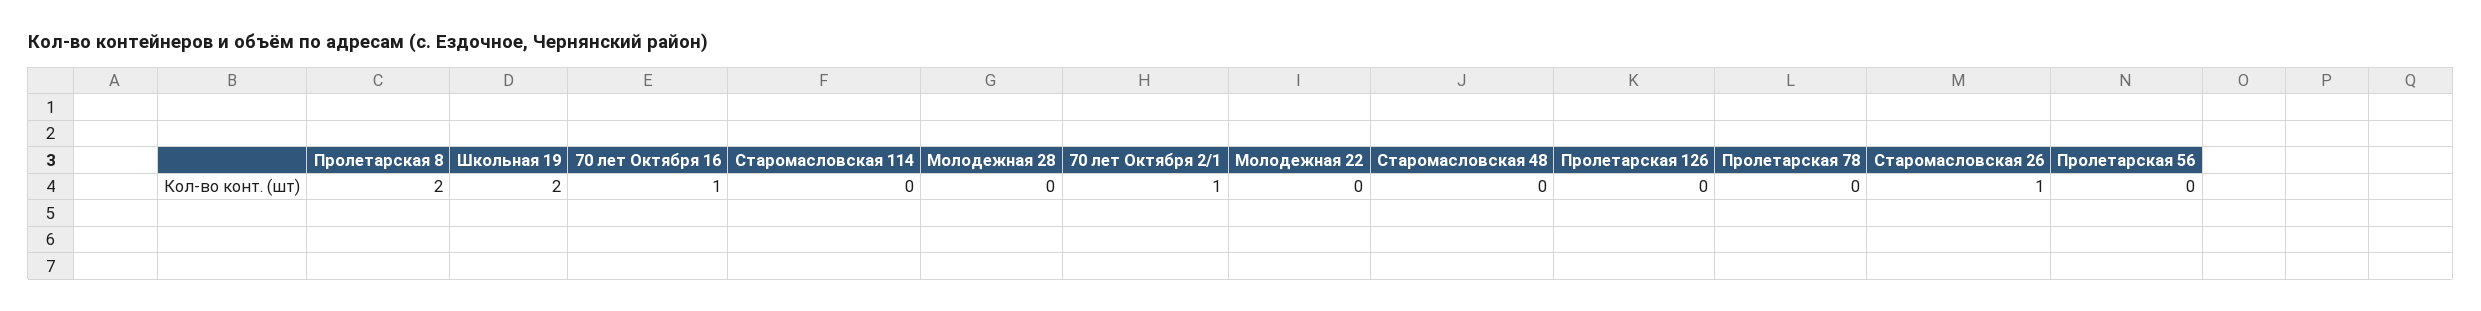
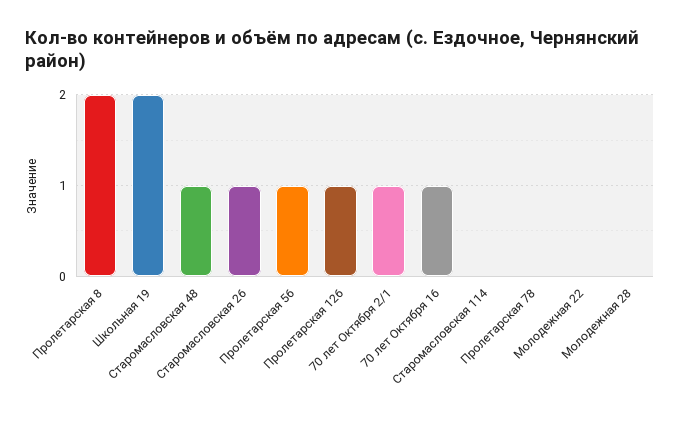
  {
    "Пролетарская 8": 2,
    "Школьная 19": 2,
    "70 лет Октября 16": 1,
    "Старомасловская 114": 0,
    "Молодежная 28": 0,
    "70 лет Октября 2/1": 1,
    "Молодежная 22": 0,
-   "Старомасловская 48": 0,
+   "Старомасловская 48": 1,
-   "Пролетарская 126": 0,
+   "Пролетарская 126": 1,
    "Пролетарская 78": 0,
    "Старомасловская 26": 1,
-   "Пролетарская 56": 0
+   "Пролетарская 56": 1
  }

